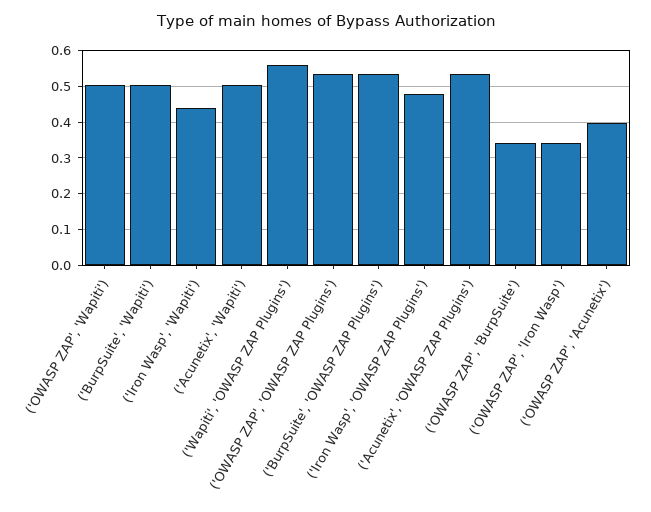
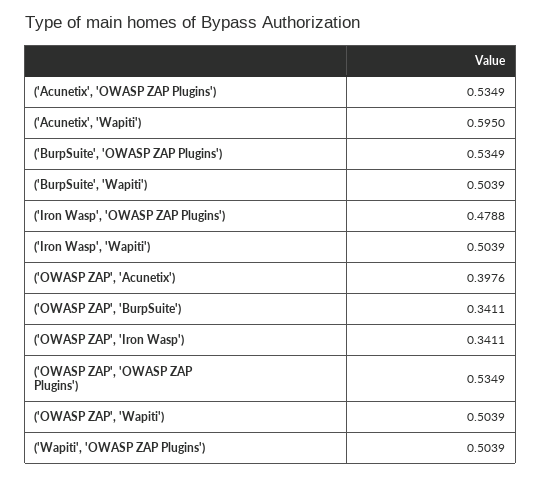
  {
    "('OWASP ZAP', 'Wapiti')": 0.5039,
    "('BurpSuite', 'Wapiti')": 0.5039,
-   "('Iron Wasp', 'Wapiti')": 0.44,
+   "('Iron Wasp', 'Wapiti')": 0.5039,
-   "('Acunetix', 'Wapiti')": 0.5,
+   "('Acunetix', 'Wapiti')": 0.595,
-   "('Wapiti', 'OWASP ZAP Plugins')": 0.56,
+   "('Wapiti', 'OWASP ZAP Plugins')": 0.5039,
    "('OWASP ZAP', 'OWASP ZAP Plugins')": 0.5349,
    "('BurpSuite', 'OWASP ZAP Plugins')": 0.5349,
    "('Iron Wasp', 'OWASP ZAP Plugins')": 0.4788,
    "('Acunetix', 'OWASP ZAP Plugins')": 0.5349,
    "('OWASP ZAP', 'BurpSuite')": 0.3411,
    "('OWASP ZAP', 'Iron Wasp')": 0.3411,
    "('OWASP ZAP', 'Acunetix')": 0.3976
  }

